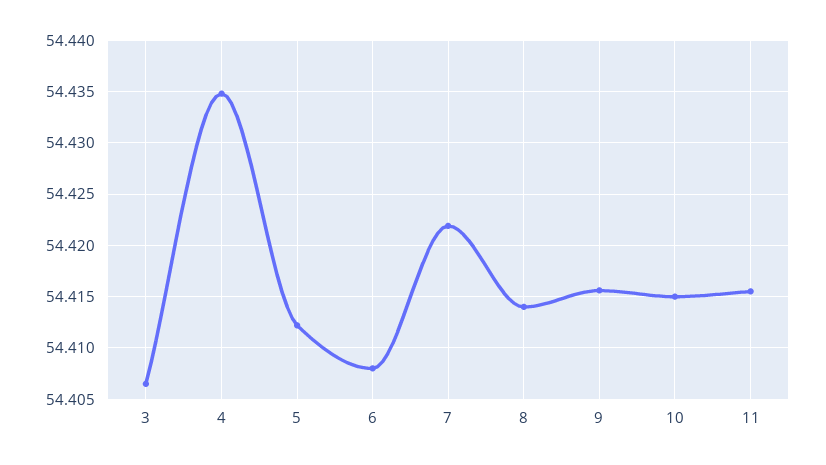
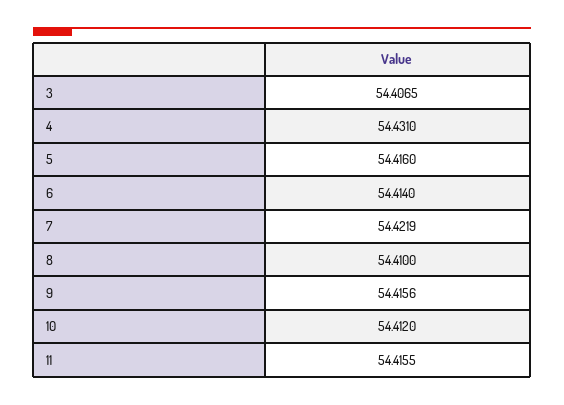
  {
    "3": 54.4065,
-   "4": 54.435,
+   "4": 54.431,
-   "5": 54.412,
+   "5": 54.416,
-   "6": 54.408,
+   "6": 54.414,
    "7": 54.4219,
-   "8": 54.414,
+   "8": 54.41,
    "9": 54.4156,
-   "10": 54.415,
+   "10": 54.412,
    "11": 54.4155
  }

